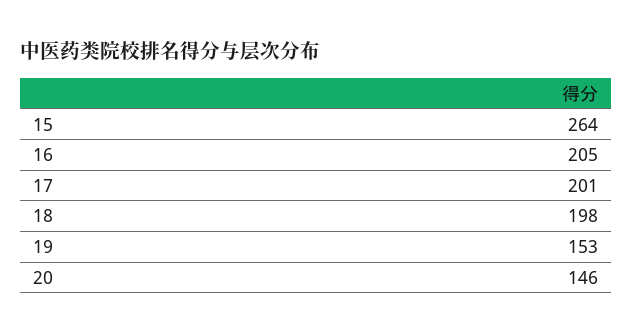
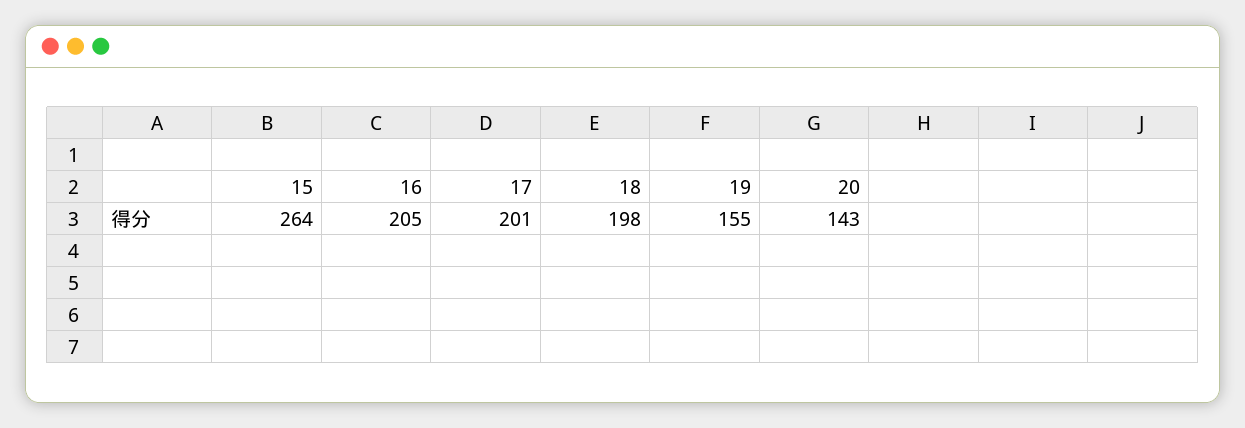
  {
    "15": 264,
    "16": 205,
    "17": 201,
    "18": 198,
-   "19": 153,
+   "19": 155,
-   "20": 146
+   "20": 143
  }

